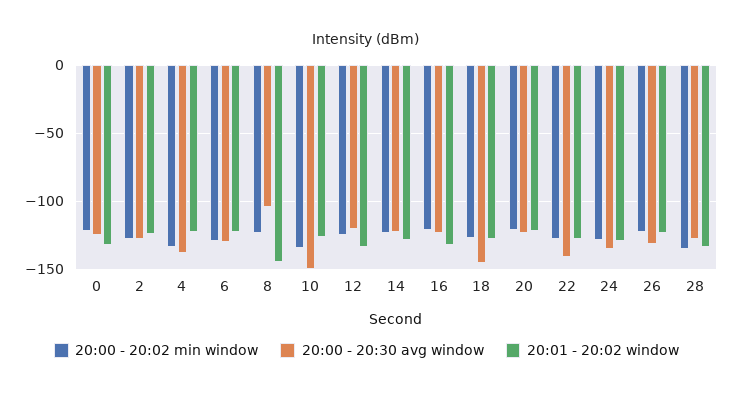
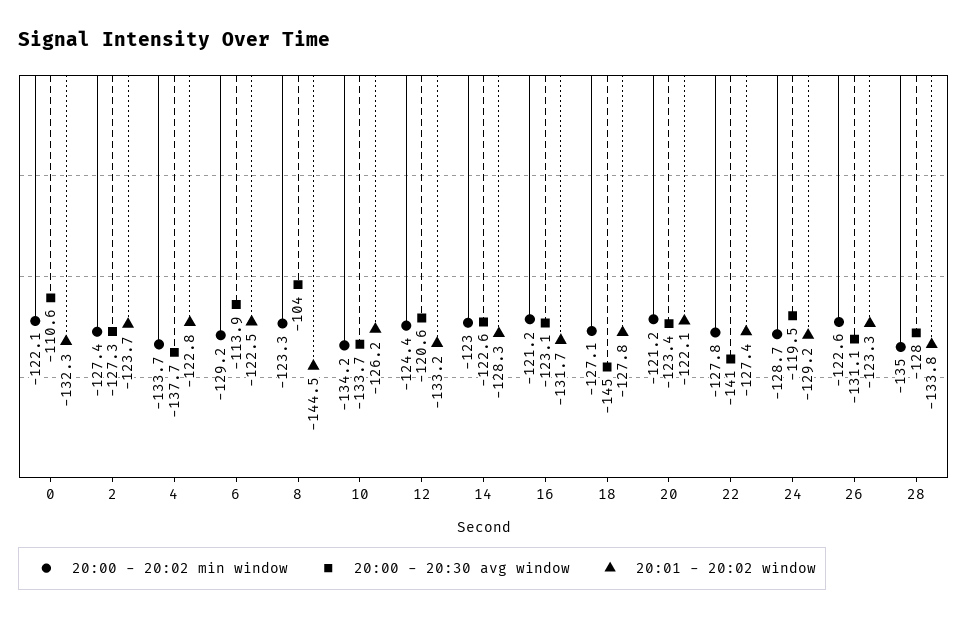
  {
    "20:00 - 20:02 min window": {
      "0": -122.1,
      "2": -127.4,
      "4": -133.7,
      "6": -129.2,
      "8": -123.3,
      "10": -134.2,
      "12": -124.4,
      "14": -123,
      "16": -121.2,
      "18": -127.1,
      "20": -121.2,
      "22": -127.8,
      "24": -128.7,
      "26": -122.6,
      "28": -135
    },
    "20:00 - 20:30 avg window": {
-     "0": -125,
+     "0": -110.6,
      "2": -127.3,
      "4": -137.7,
-     "6": -130,
+     "6": -113.9,
      "8": -104,
-     "10": -150,
+     "10": -133.7,
      "12": -120.6,
      "14": -122.6,
      "16": -123.1,
      "18": -145,
      "20": -123.4,
      "22": -141,
-     "24": -135,
+     "24": -119.5,
      "26": -131.1,
      "28": -128
    },
    "20:01 - 20:02 window": {
      "0": -132.3,
      "2": -123.7,
      "4": -122.8,
      "6": -122.5,
      "8": -144.5,
      "10": -126.2,
      "12": -133.2,
      "14": -128.3,
      "16": -131.7,
      "18": -127.8,
      "20": -122.1,
      "22": -127.4,
      "24": -129.2,
      "26": -123.3,
      "28": -133.8
    }
  }

